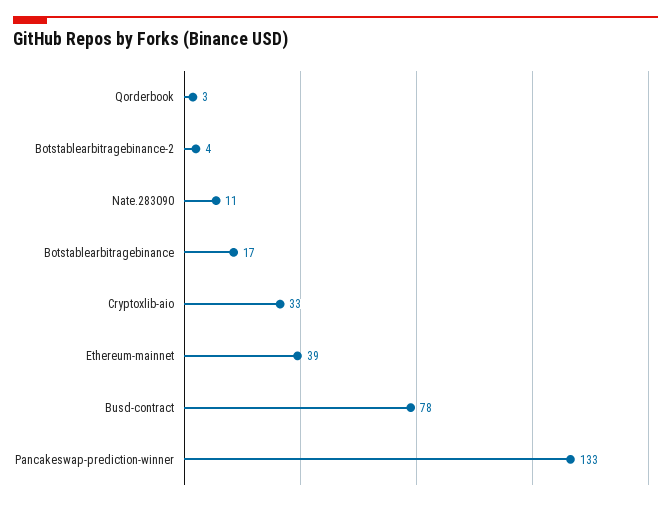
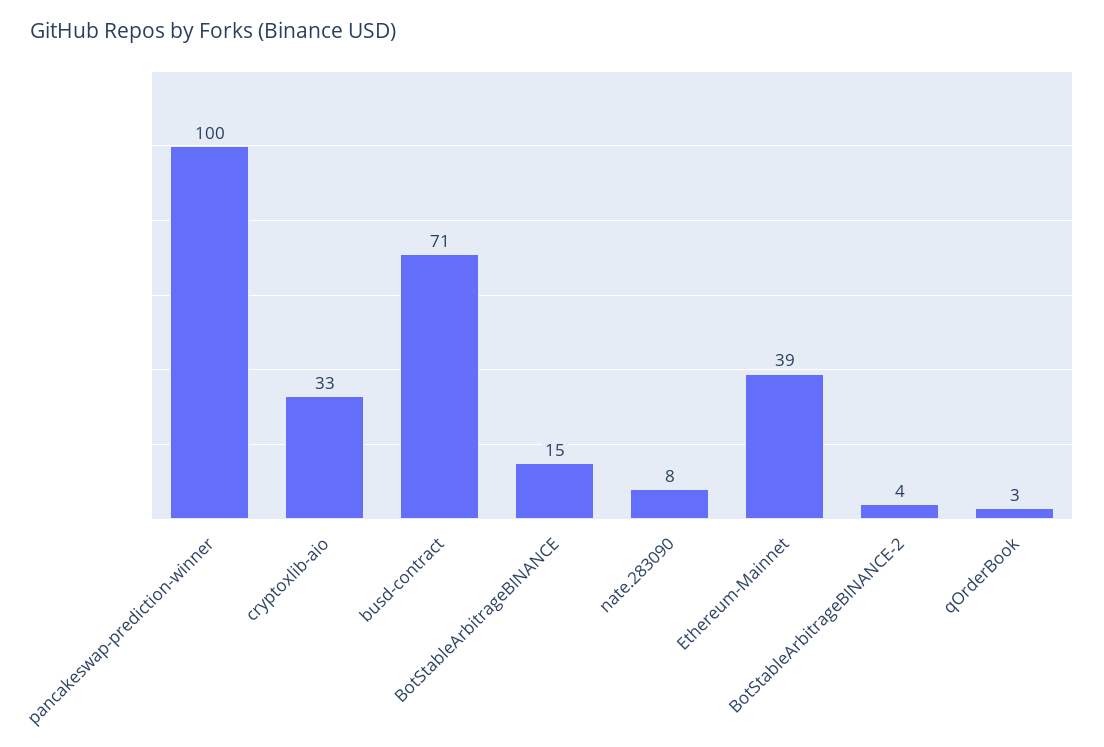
  {
    "Qorderbook": 3,
    "Botstablearbitragebinance-2": 4,
-   "Nate.283090": 11,
+   "Nate.283090": 8,
-   "Botstablearbitragebinance": 17,
+   "Botstablearbitragebinance": 15,
    "Cryptoxlib-aio": 33,
    "Ethereum-mainnet": 39,
-   "Busd-contract": 78,
+   "Busd-contract": 71,
-   "Pancakeswap-prediction-winner": 133
+   "Pancakeswap-prediction-winner": 100
  }

